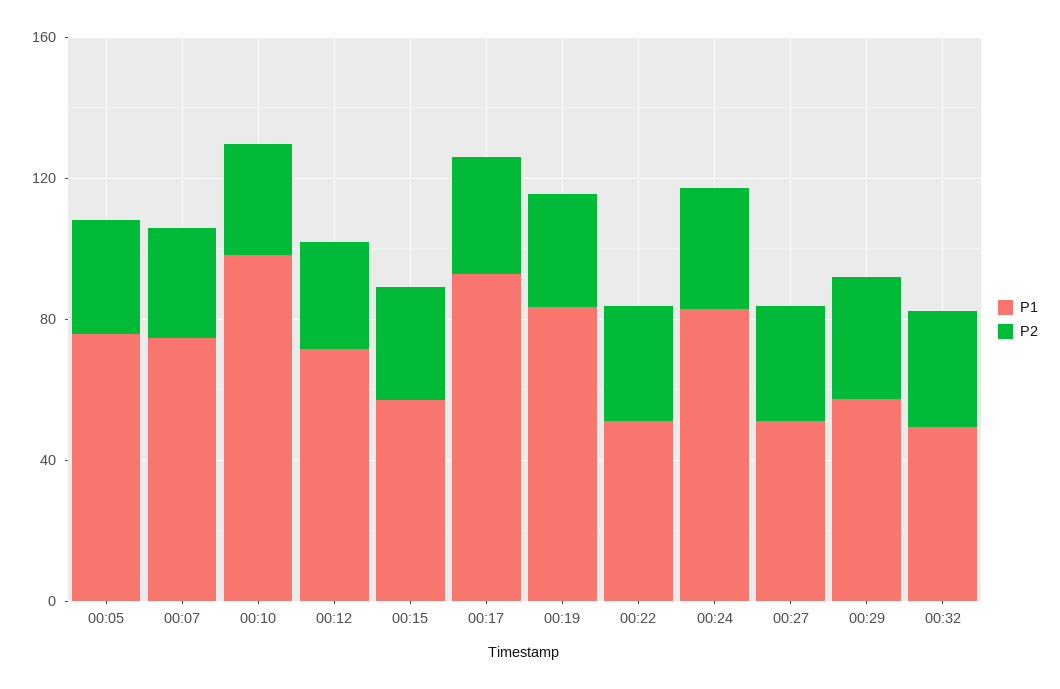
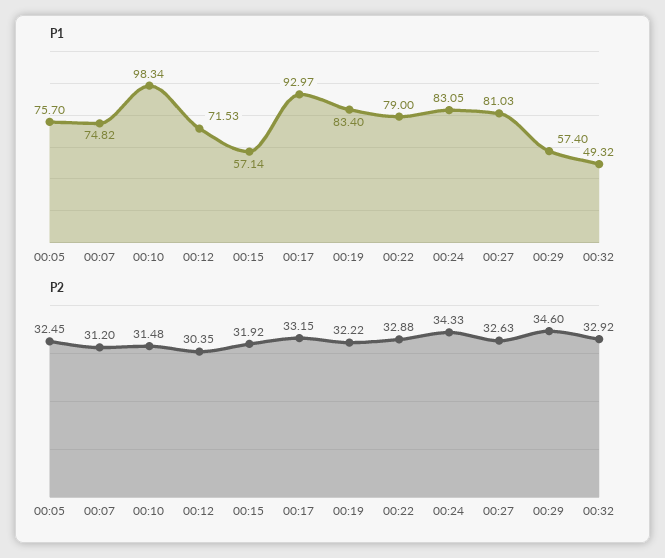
  {
    "P1": {
      "00:05": 75.7,
      "00:07": 74.82,
      "00:10": 98.34,
      "00:12": 71.53,
      "00:15": 57.14,
      "00:17": 92.97,
      "00:19": 83.4,
-     "00:22": 50,
+     "00:22": 79,
      "00:24": 83.05,
-     "00:27": 50,
+     "00:27": 81.03,
      "00:29": 57.4,
      "00:32": 49.32
    },
    "P2": {
      "00:05": 32.45,
      "00:07": 31.2,
      "00:10": 31.48,
      "00:12": 30.35,
      "00:15": 31.92,
      "00:17": 33.15,
      "00:19": 32.22,
      "00:22": 32.88,
      "00:24": 34.33,
      "00:27": 32.63,
      "00:29": 34.6,
      "00:32": 32.92
    }
  }

